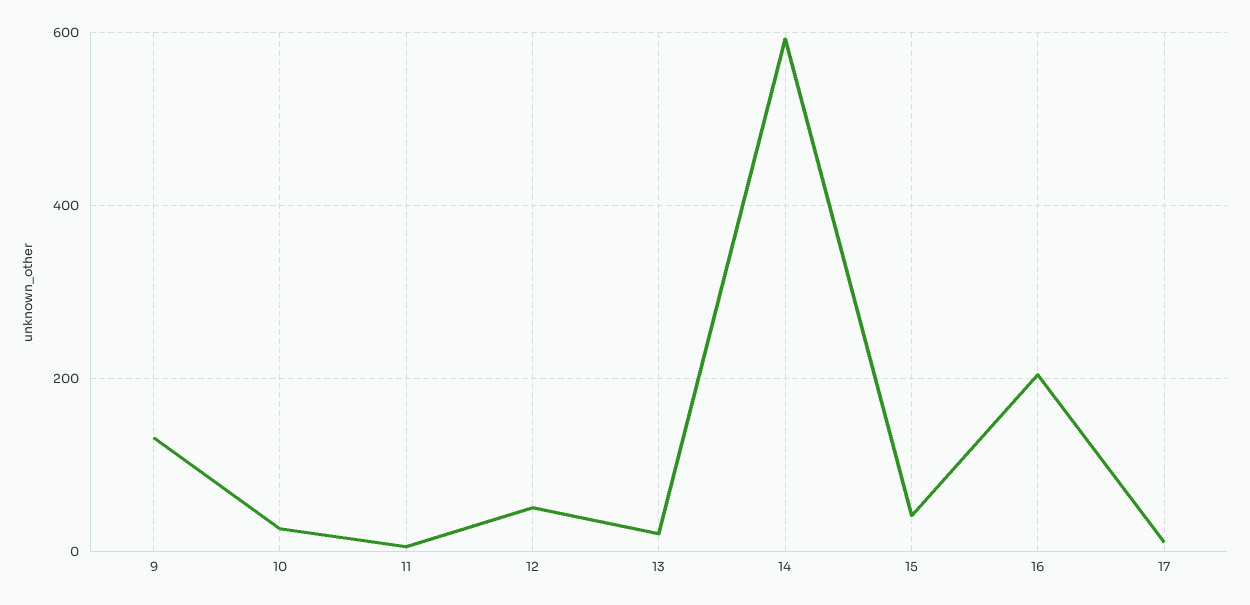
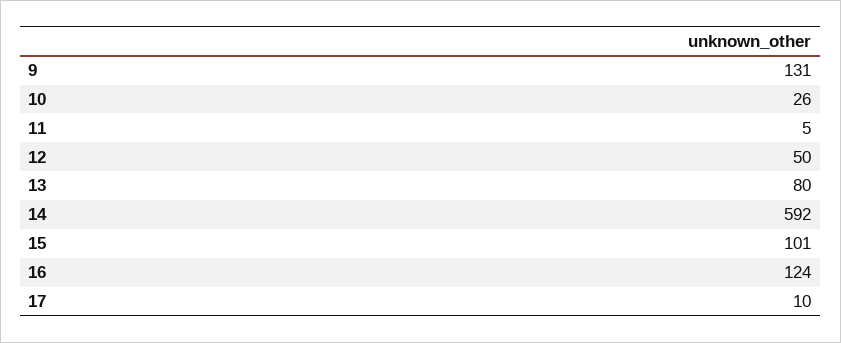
  {
    "9": 131,
    "10": 26,
    "11": 5,
    "12": 50,
-   "13": 20,
+   "13": 80,
    "14": 592,
-   "15": 40,
+   "15": 101,
-   "16": 200,
+   "16": 124,
    "17": 10
  }

